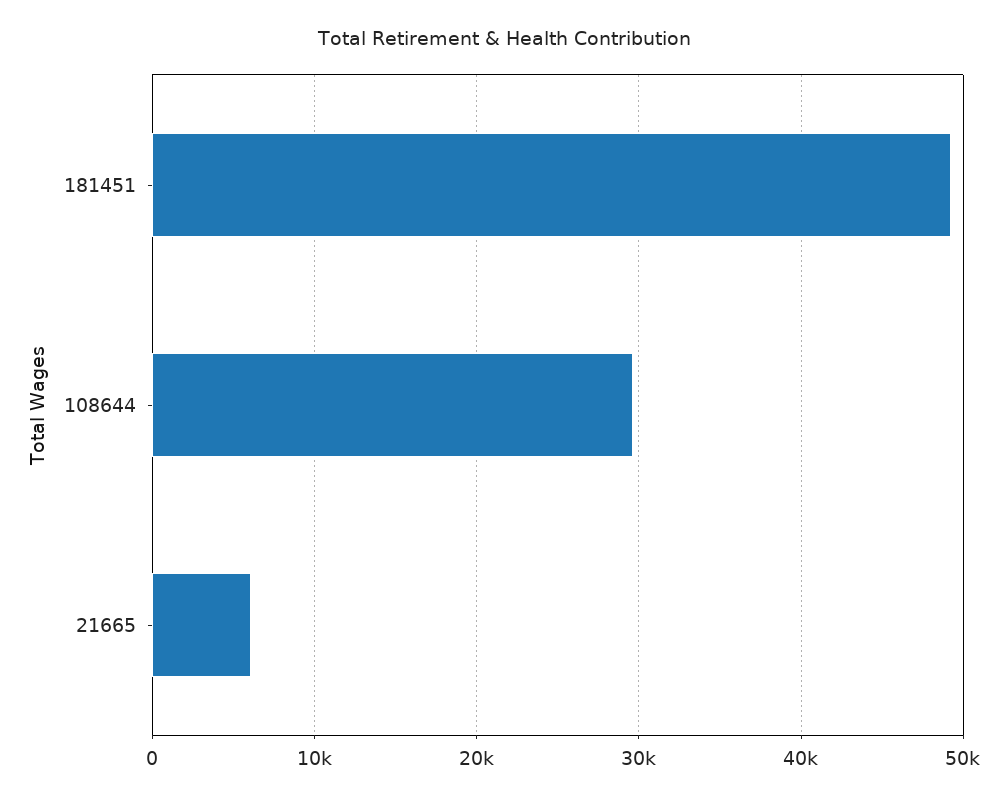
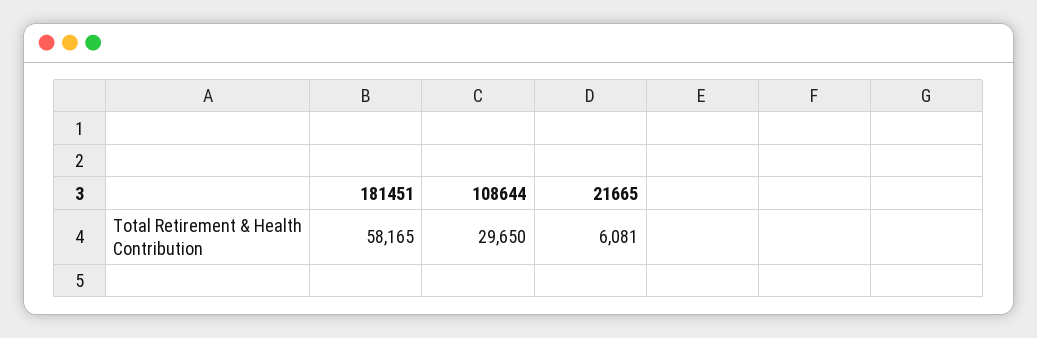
  {
-   "181451": 49000,
+   "181451": 58165,
    "108644": 29650,
    "21665": 6081
  }

